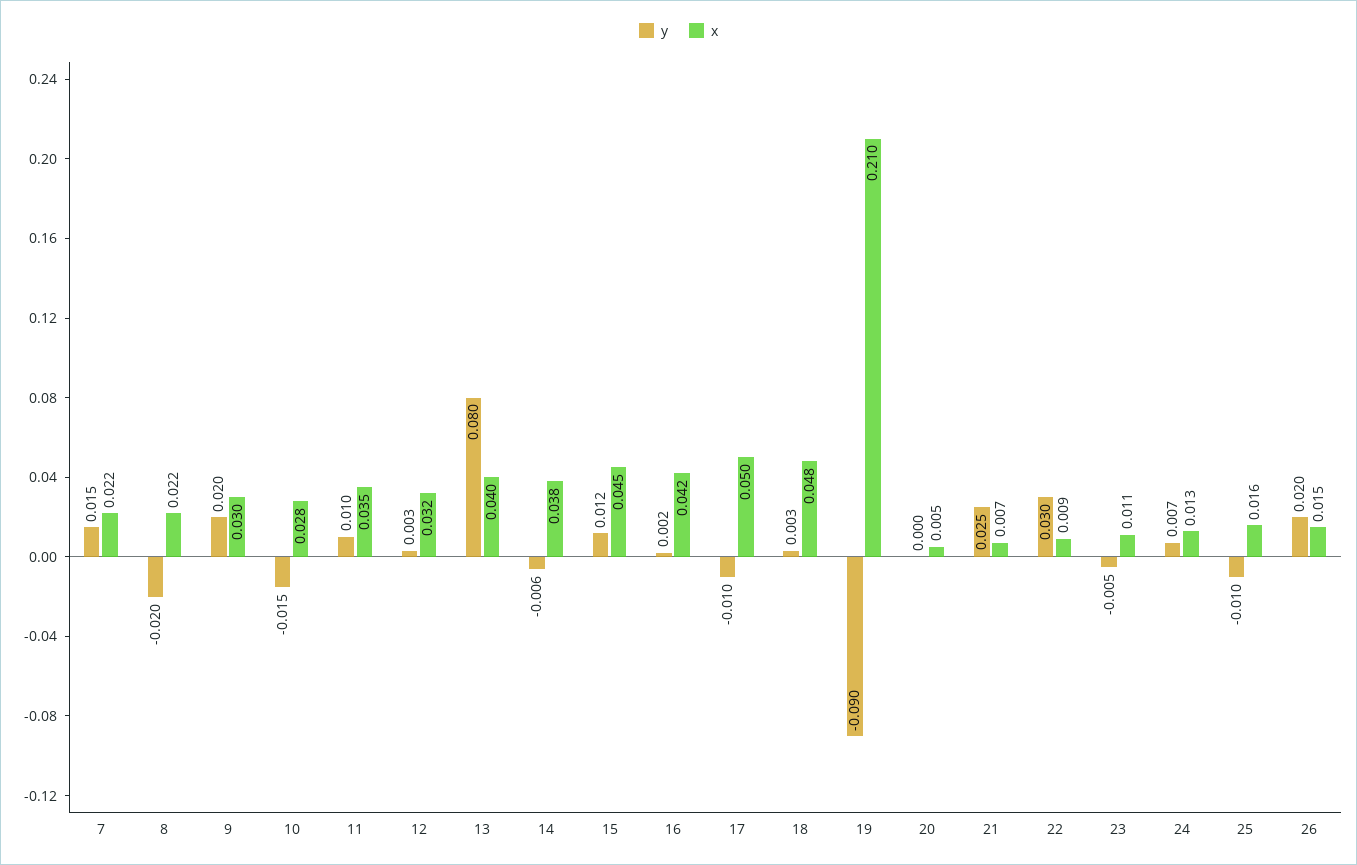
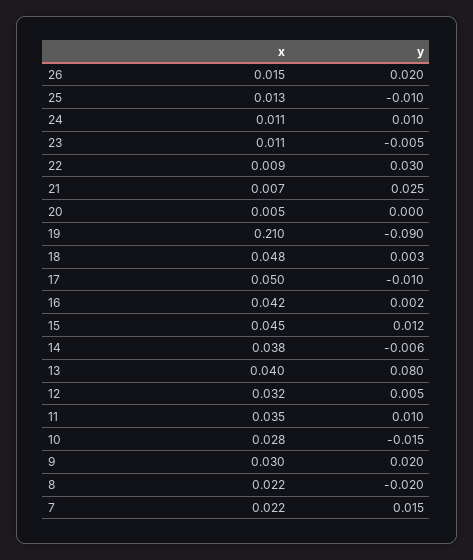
  {
    "y": {
      "7": 0.015,
      "8": -0.02,
      "9": 0.02,
      "10": -0.015,
      "11": 0.01,
-     "12": 0.003,
+     "12": 0.005,
      "13": 0.08,
      "14": -0.006,
      "15": 0.012,
      "16": 0.002,
      "17": -0.01,
      "18": 0.003,
      "19": -0.09,
      "20": 0,
      "21": 0.025,
      "22": 0.03,
      "23": -0.005,
-     "24": 0.007,
+     "24": 0.01,
      "25": -0.01,
      "26": 0.02
    },
    "x": {
      "7": 0.022,
      "8": 0.022,
      "9": 0.03,
      "10": 0.028,
      "11": 0.035,
      "12": 0.032,
      "13": 0.04,
      "14": 0.038,
      "15": 0.045,
      "16": 0.042,
      "17": 0.05,
      "18": 0.048,
      "19": 0.21,
      "20": 0.005,
      "21": 0.007,
      "22": 0.009,
      "23": 0.011,
-     "24": 0.013,
+     "24": 0.011,
-     "25": 0.016,
+     "25": 0.013,
      "26": 0.015
    }
  }

